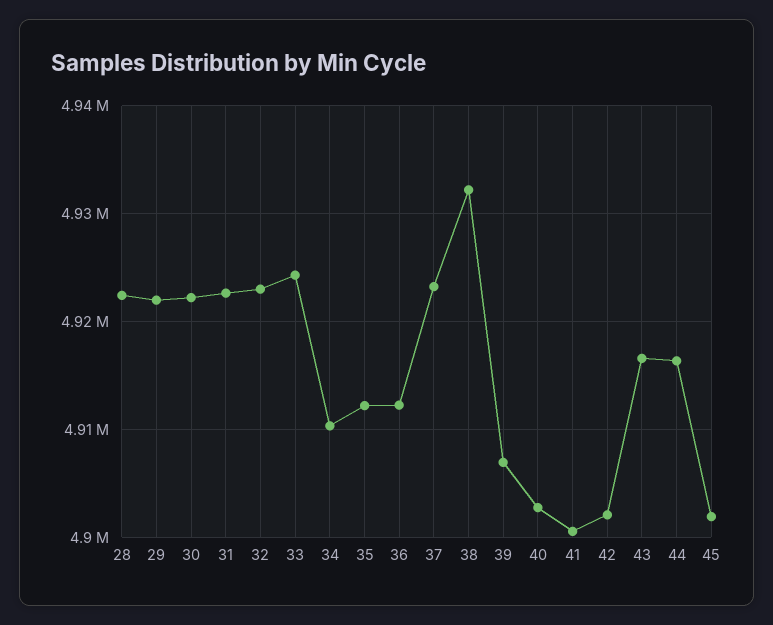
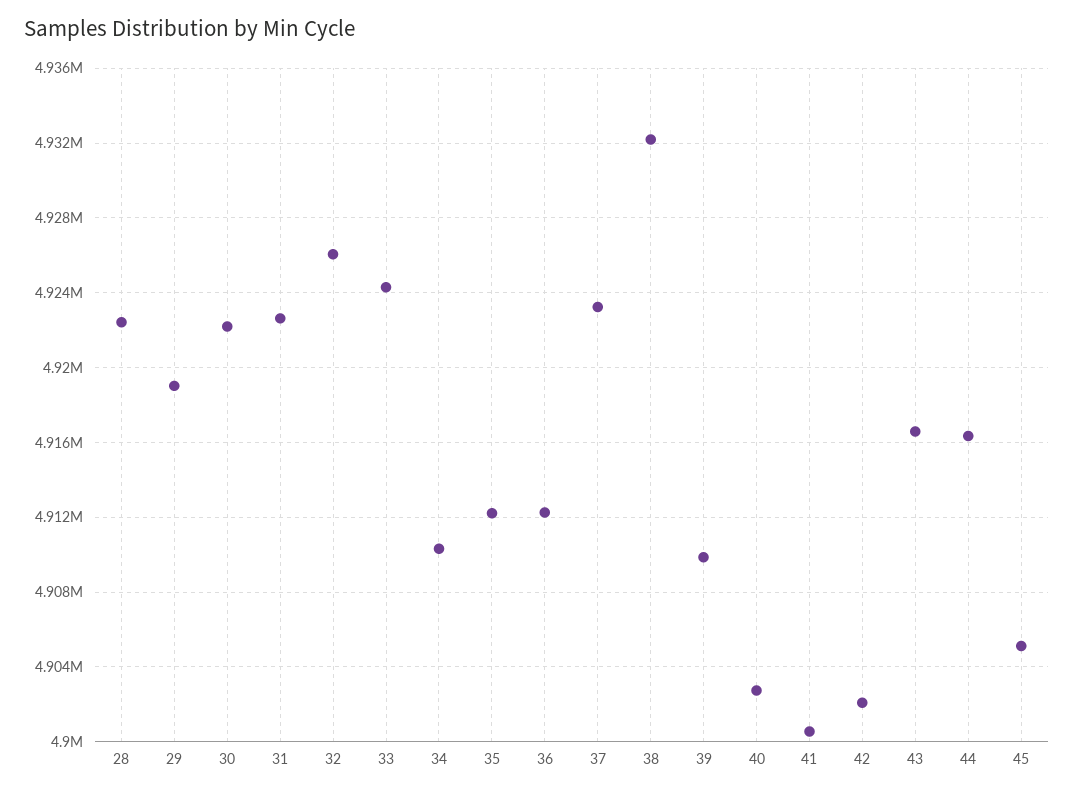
  {
    "28": 4922500,
-   "29": 4922000,
+   "29": 4919000,
    "30": 4922000,
    "31": 4922500,
-   "32": 4923000,
+   "32": 4926000,
    "33": 4924500,
    "34": 4910500,
    "35": 4912000,
    "36": 4912500,
    "37": 4923000,
    "38": 4932000,
-   "39": 4907000,
+   "39": 4910000,
    "40": 4902500,
    "41": 4900500,
    "42": 4902000,
    "43": 4916500,
    "44": 4916500,
-   "45": 4902000
+   "45": 4905000
  }

